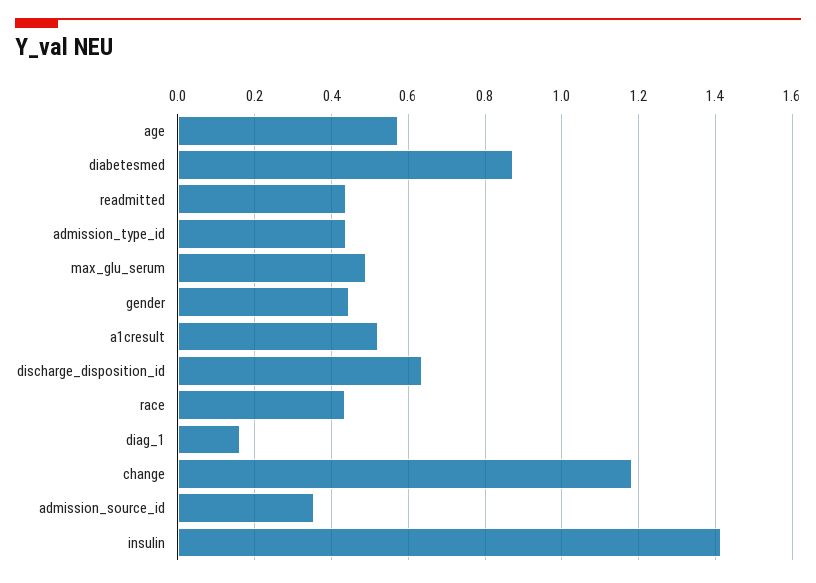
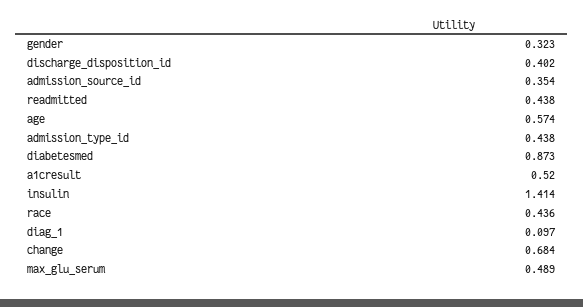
  {
    "age": 0.574,
    "diabetesmed": 0.873,
    "readmitted": 0.438,
    "admission_type_id": 0.438,
    "max_glu_serum": 0.489,
-   "gender": 0.44,
+   "gender": 0.323,
    "a1cresult": 0.52,
-   "discharge_disposition_id": 0.64,
+   "discharge_disposition_id": 0.402,
    "race": 0.436,
-   "diag_1": 0.16,
+   "diag_1": 0.097,
-   "change": 1.18,
+   "change": 0.684,
    "admission_source_id": 0.354,
    "insulin": 1.414
  }

